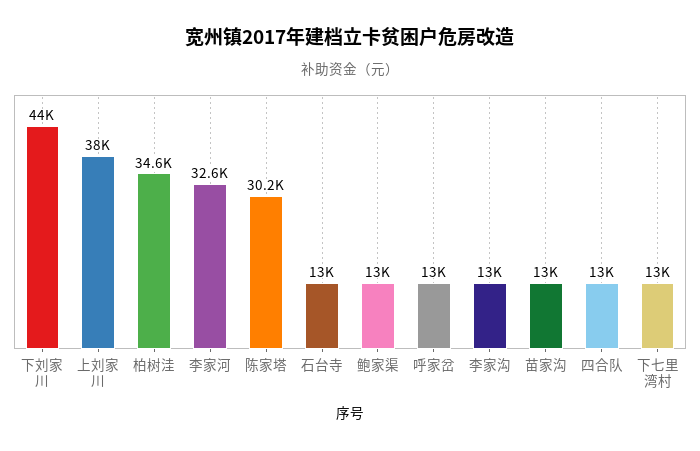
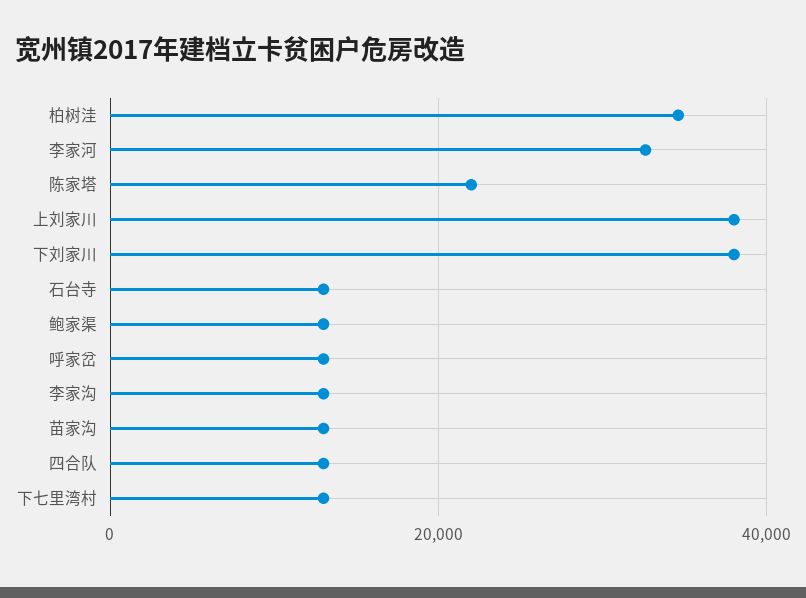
  {
-   "下刘家川": 44000,
+   "下刘家川": 38000,
    "上刘家川": 38000,
    "柏树洼": 34600,
    "李家河": 32600,
-   "陈家塔": 30200,
+   "陈家塔": 22000,
    "石台寺": 13000,
    "鲍家渠": 13000,
    "呼家岔": 13000,
    "李家沟": 13000,
    "苗家沟": 13000,
    "四合队": 13000,
    "下七里湾村": 13000
  }

